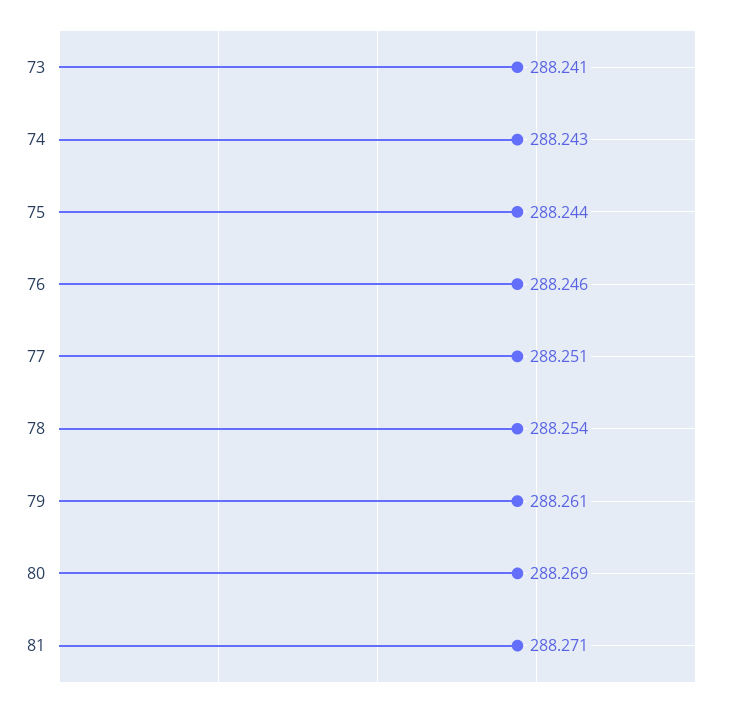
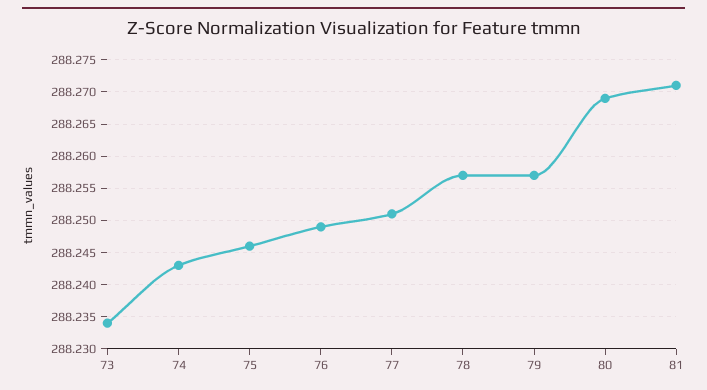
  {
-   "73": 288.241,
+   "73": 288.234,
    "74": 288.243,
-   "75": 288.244,
+   "75": 288.246,
-   "76": 288.246,
+   "76": 288.249,
    "77": 288.251,
-   "78": 288.254,
+   "78": 288.257,
-   "79": 288.261,
+   "79": 288.257,
    "80": 288.269,
    "81": 288.271
  }

